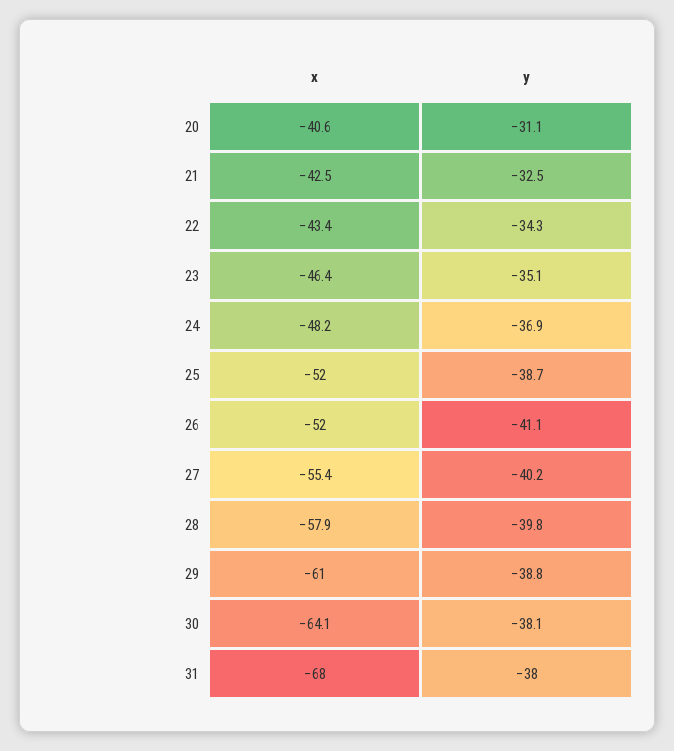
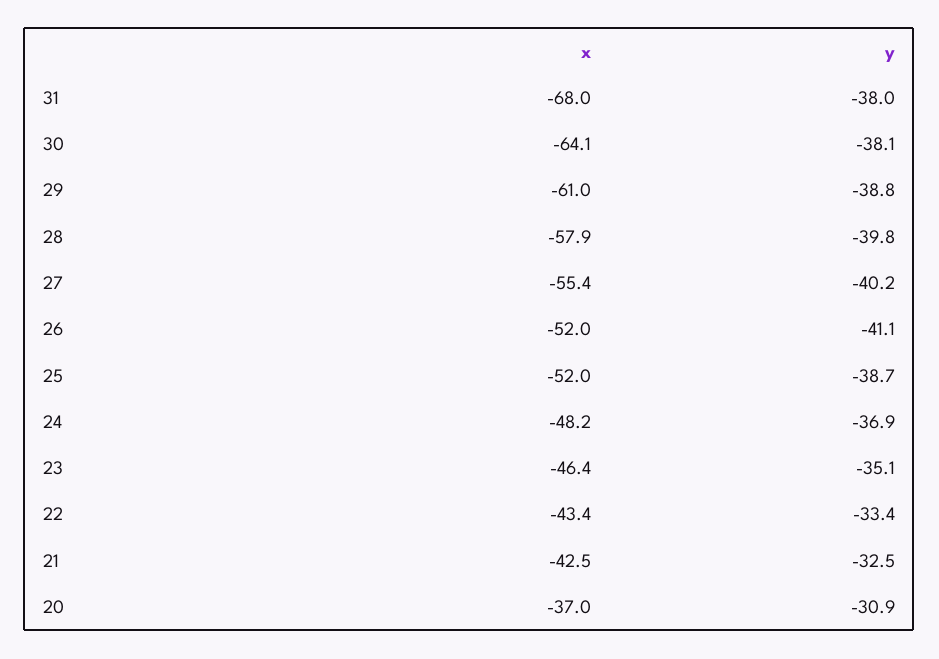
  {
    "x": {
-     "20": -40.6,
+     "20": -37,
      "21": -42.5,
      "22": -43.4,
      "23": -46.4,
      "24": -48.2,
      "25": -52,
      "26": -52,
      "27": -55.4,
      "28": -57.9,
      "29": -61,
      "30": -64.1,
      "31": -68
    },
    "y": {
-     "20": -31.1,
+     "20": -30.9,
      "21": -32.5,
-     "22": -34.3,
+     "22": -33.4,
      "23": -35.1,
      "24": -36.9,
      "25": -38.7,
      "26": -41.1,
      "27": -40.2,
      "28": -39.8,
      "29": -38.8,
      "30": -38.1,
      "31": -38
    }
  }

